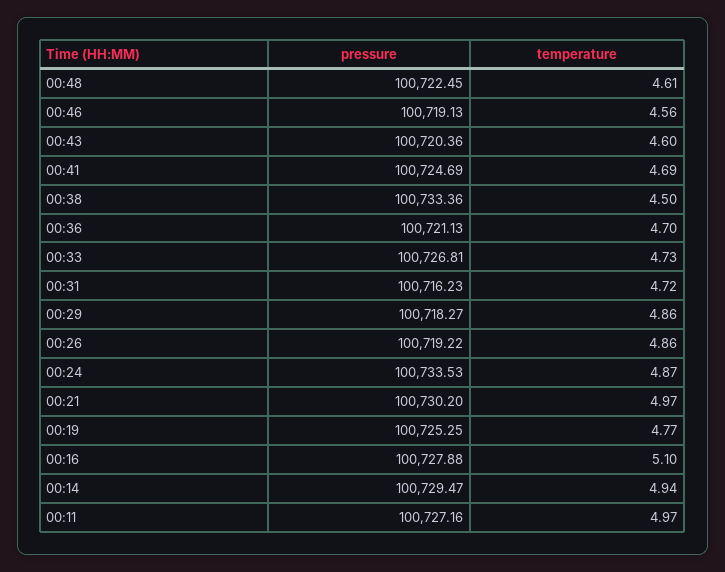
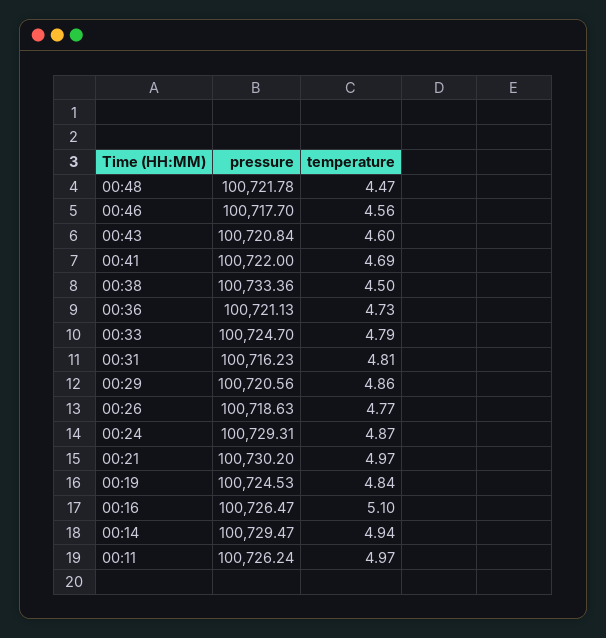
  {
    "pressure": {
-     "00:48": 100722.45,
+     "00:48": 100721.78,
-     "00:46": 100719.13,
+     "00:46": 100717.7,
-     "00:43": 100720.36,
+     "00:43": 100720.84,
-     "00:41": 100724.69,
+     "00:41": 100722,
      "00:38": 100733.36,
      "00:36": 100721.13,
-     "00:33": 100726.81,
+     "00:33": 100724.7,
      "00:31": 100716.23,
-     "00:29": 100718.27,
+     "00:29": 100720.56,
-     "00:26": 100719.22,
+     "00:26": 100718.63,
-     "00:24": 100733.53,
+     "00:24": 100729.31,
      "00:21": 100730.2,
-     "00:19": 100725.25,
+     "00:19": 100724.53,
-     "00:16": 100727.88,
+     "00:16": 100726.47,
      "00:14": 100729.47,
-     "00:11": 100727.16
+     "00:11": 100726.24
    },
    "temperature": {
-     "00:48": 4.61,
+     "00:48": 4.47,
      "00:46": 4.56,
      "00:43": 4.6,
      "00:41": 4.69,
      "00:38": 4.5,
-     "00:36": 4.7,
+     "00:36": 4.73,
-     "00:33": 4.73,
+     "00:33": 4.79,
-     "00:31": 4.72,
+     "00:31": 4.81,
      "00:29": 4.86,
-     "00:26": 4.86,
+     "00:26": 4.77,
      "00:24": 4.87,
      "00:21": 4.97,
-     "00:19": 4.77,
+     "00:19": 4.84,
      "00:16": 5.1,
      "00:14": 4.94,
      "00:11": 4.97
    }
  }

